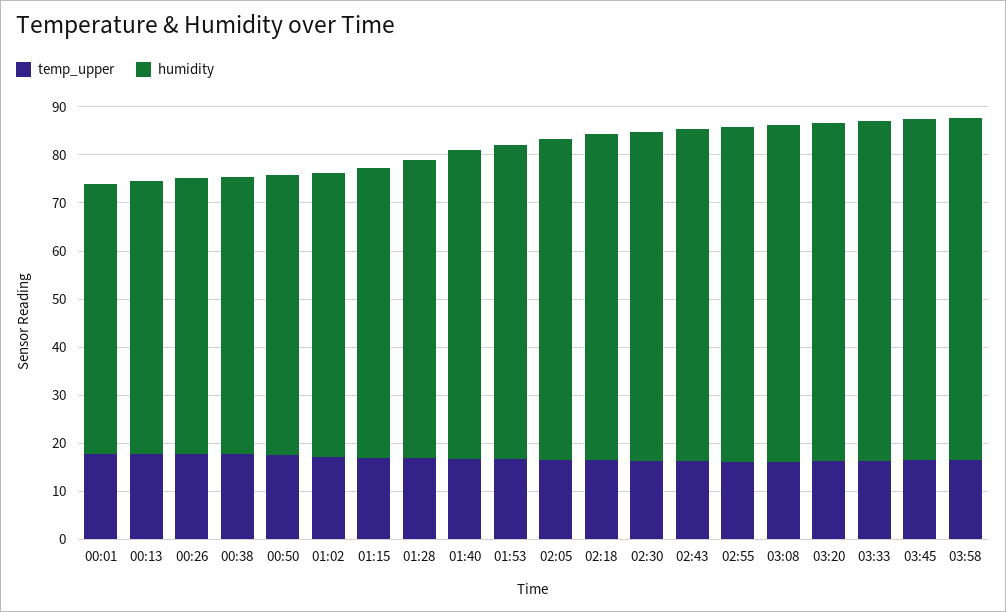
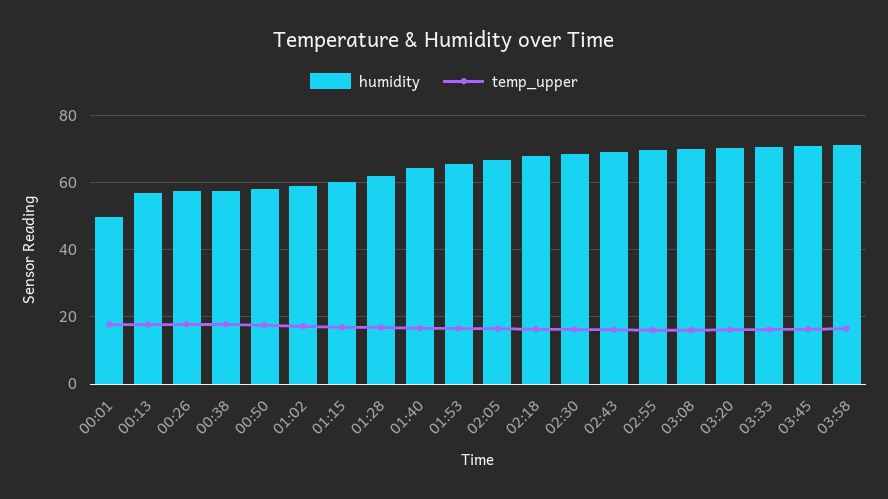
  {
    "temp_upper": {
      "00:01": 18,
      "00:13": 18,
      "00:26": 18,
      "00:38": 18,
      "00:50": 18,
      "01:02": 18,
      "01:15": 18,
      "01:28": 16,
      "01:40": 16,
      "01:53": 16,
      "02:05": 16,
      "02:18": 16,
      "02:30": 16,
      "02:43": 16,
      "02:55": 16,
      "03:08": 16,
      "03:20": 16,
      "03:33": 16,
      "03:45": 16,
      "03:58": 16
    },
    "humidity": {
-     "00:01": 56,
+     "00:01": 50,
      "00:13": 56,
      "00:26": 58,
      "00:38": 58,
      "00:50": 58,
      "01:02": 60,
      "01:15": 60,
      "01:28": 62,
      "01:40": 64,
      "01:53": 66,
      "02:05": 66,
      "02:18": 68,
      "02:30": 68,
      "02:43": 70,
      "02:55": 70,
      "03:08": 70,
      "03:20": 70,
      "03:33": 70,
      "03:45": 72,
      "03:58": 72
    }
  }

